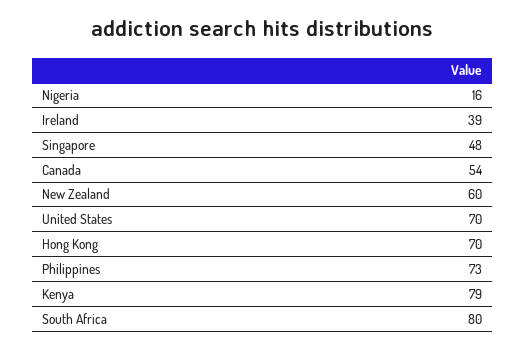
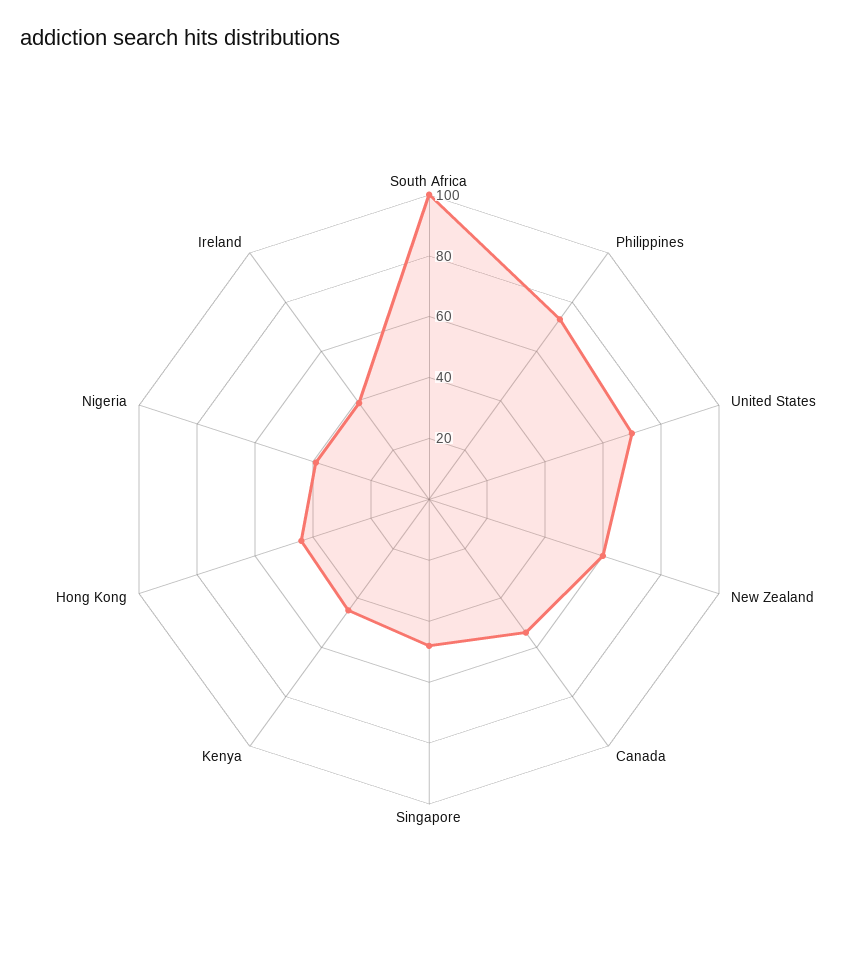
  {
-   "Nigeria": 16,
+   "Nigeria": 40,
    "Ireland": 39,
    "Singapore": 48,
    "Canada": 54,
    "New Zealand": 60,
    "United States": 70,
-   "Hong Kong": 70,
+   "Hong Kong": 45,
    "Philippines": 73,
-   "Kenya": 79,
+   "Kenya": 45,
-   "South Africa": 80
+   "South Africa": 100
  }

